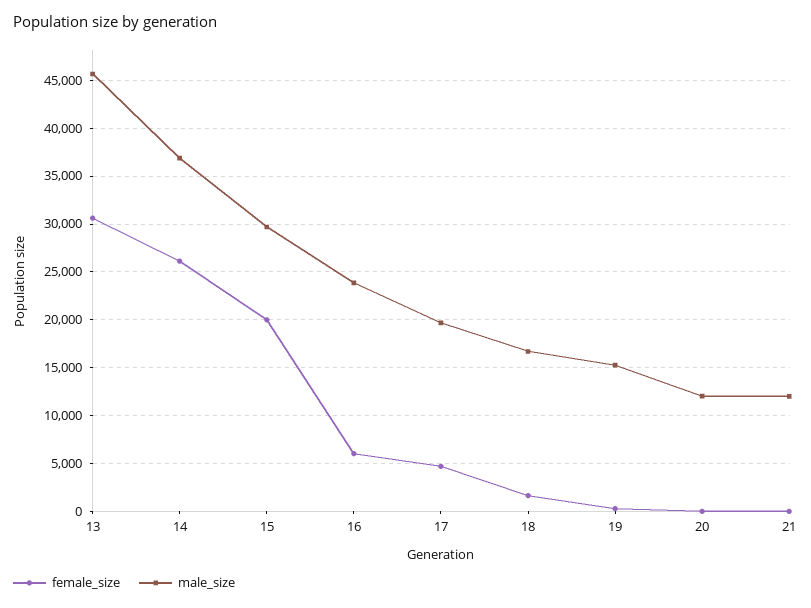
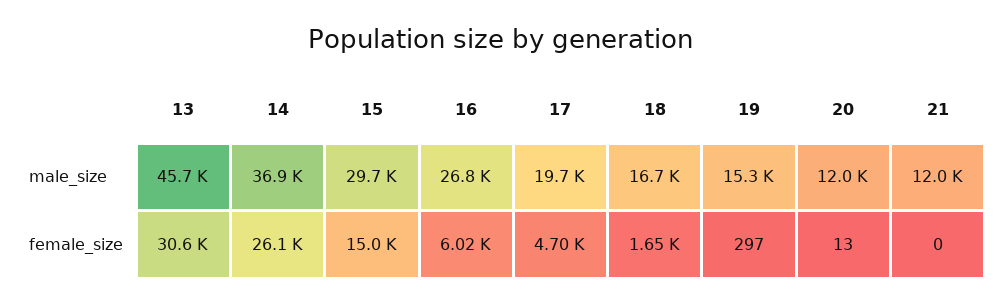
  {
    "female_size": {
      "13": 30600,
      "14": 26100,
-     "15": 20000,
+     "15": 15000,
      "16": 6020,
      "17": 4700,
      "18": 1650,
      "19": 297,
      "20": 13,
      "21": 0
    },
    "male_size": {
      "13": 45700,
      "14": 36900,
      "15": 29700,
-     "16": 24000,
+     "16": 26800,
      "17": 19700,
      "18": 16700,
      "19": 15300,
      "20": 12000,
      "21": 12000
    }
  }

